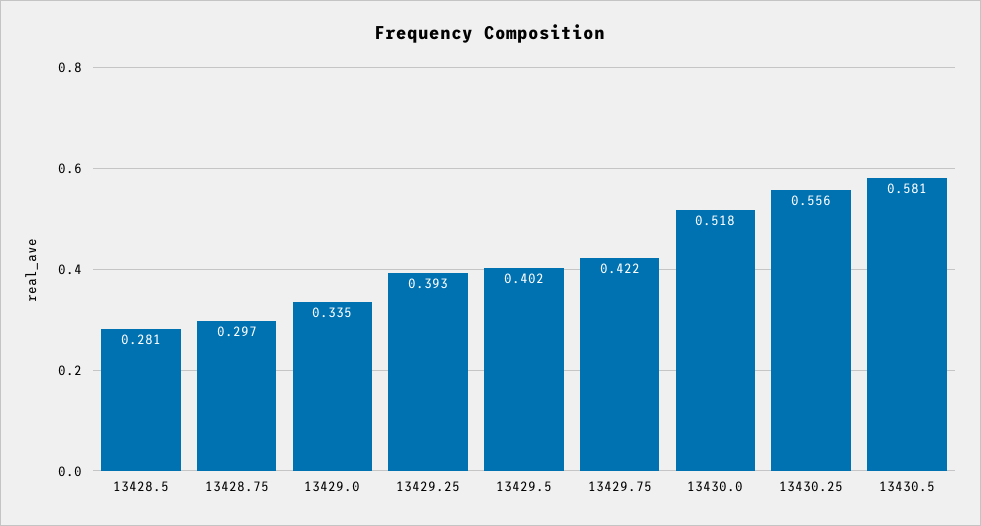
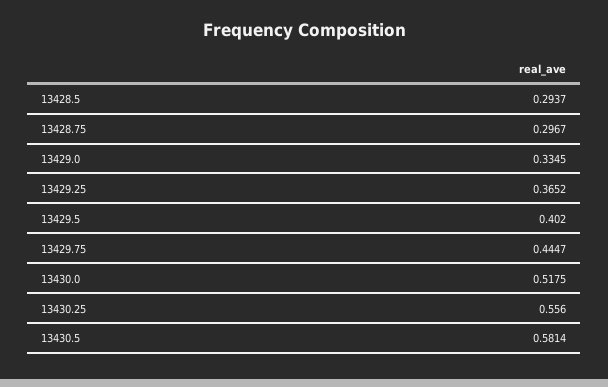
  {
-   "13428.5": 0.281,
+   "13428.5": 0.2937,
    "13428.75": 0.2967,
    "13429.0": 0.3345,
-   "13429.25": 0.393,
+   "13429.25": 0.3652,
    "13429.5": 0.402,
-   "13429.75": 0.422,
+   "13429.75": 0.4447,
    "13430.0": 0.5175,
    "13430.25": 0.556,
    "13430.5": 0.5814
  }

